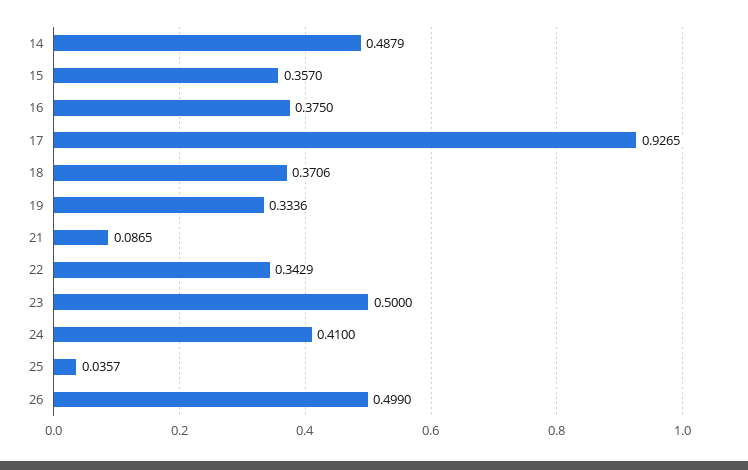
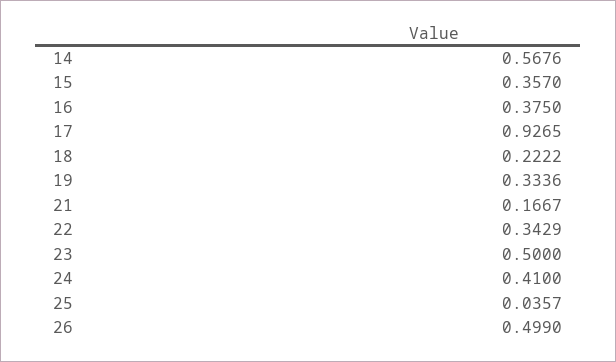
  {
-   "14": 0.4879,
+   "14": 0.5676,
    "15": 0.357,
    "16": 0.375,
    "17": 0.9265,
-   "18": 0.3706,
+   "18": 0.2222,
    "19": 0.3336,
-   "21": 0.0865,
+   "21": 0.1667,
    "22": 0.3429,
    "23": 0.5,
    "24": 0.41,
    "25": 0.0357,
    "26": 0.499
  }

